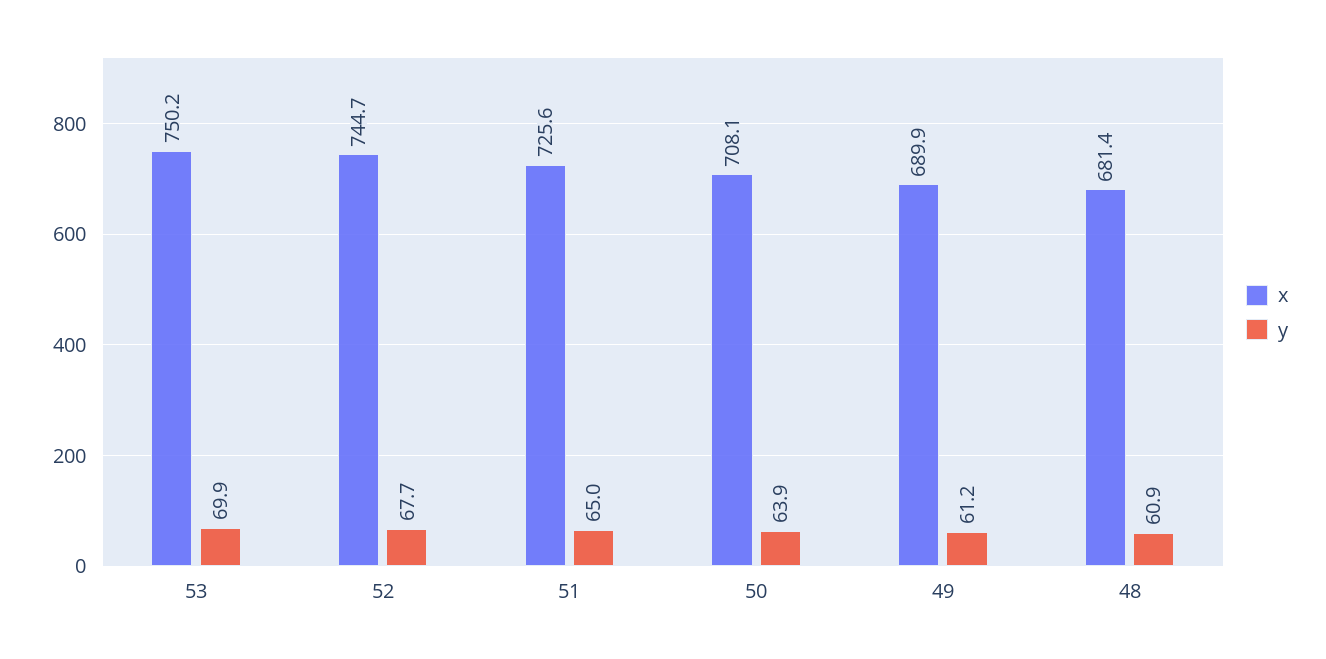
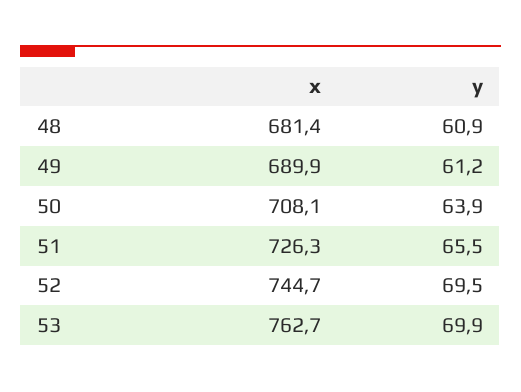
  {
    "x": {
-     "53": 750.2,
+     "53": 762.7,
      "52": 744.7,
-     "51": 725.6,
+     "51": 726.3,
      "50": 708.1,
      "49": 689.9,
      "48": 681.4
    },
    "y": {
      "53": 69.9,
-     "52": 67.7,
+     "52": 69.5,
-     "51": 65,
+     "51": 65.5,
      "50": 63.9,
      "49": 61.2,
      "48": 60.9
    }
  }

